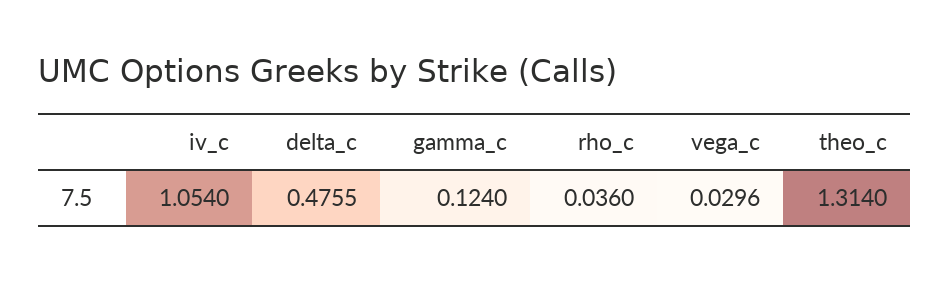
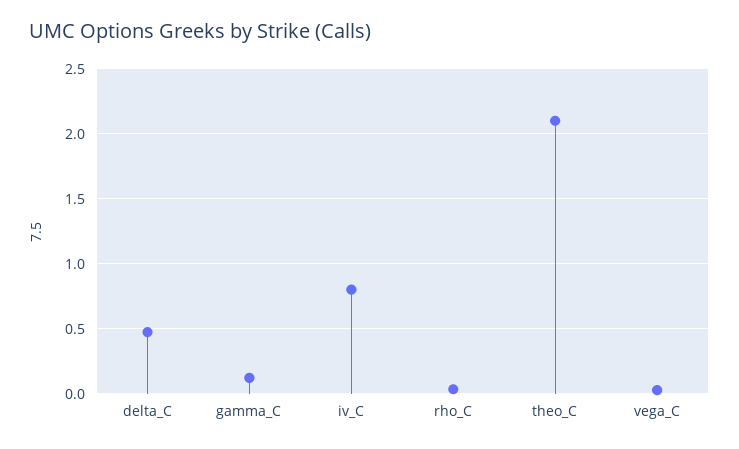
  {
-   "iv_c": 1.054,
+   "iv_c": 0.8,
    "delta_c": 0.4755,
    "gamma_c": 0.124,
    "rho_c": 0.036,
    "vega_c": 0.0296,
-   "theo_c": 1.314
+   "theo_c": 2.1
  }

